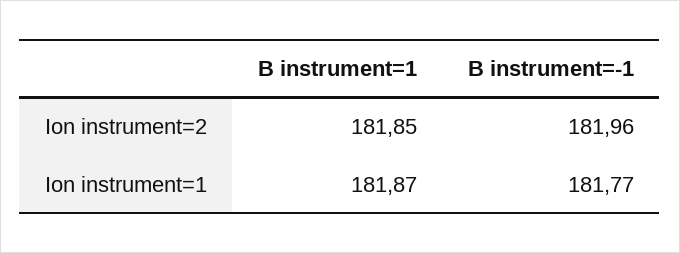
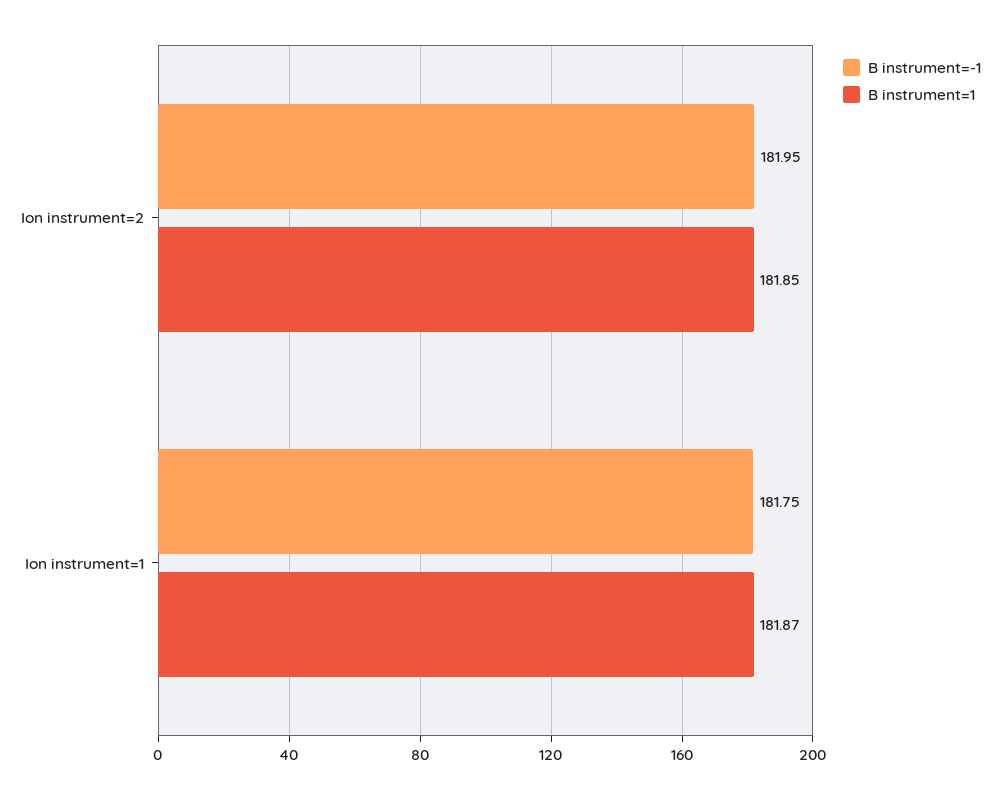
  {
    "B instrument=1": {
      "Ion instrument=2": 181.85,
      "Ion instrument=1": 181.87
    },
    "B instrument=-1": {
-     "Ion instrument=2": 181.96,
+     "Ion instrument=2": 181.95,
-     "Ion instrument=1": 181.77
+     "Ion instrument=1": 181.75
    }
  }

